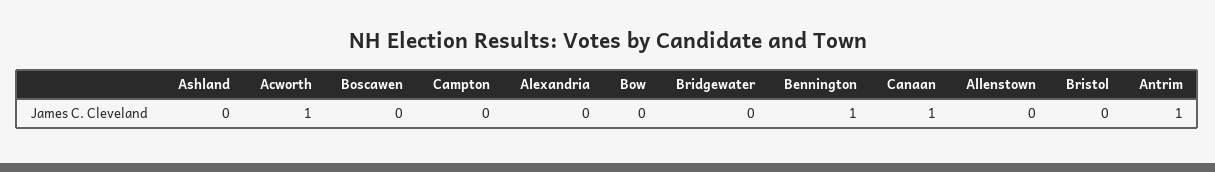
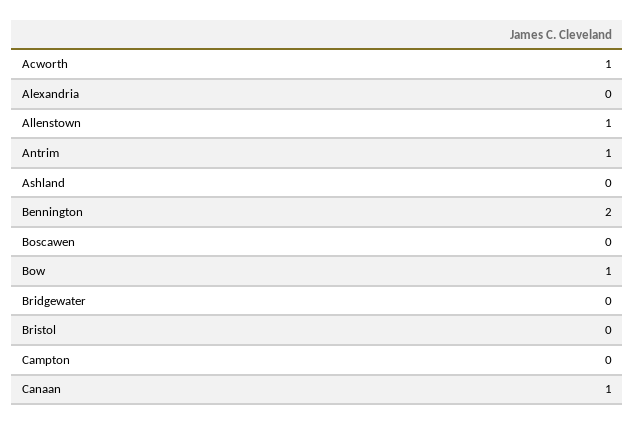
  {
    "Ashland": 0,
    "Acworth": 1,
    "Boscawen": 0,
    "Campton": 0,
    "Alexandria": 0,
-   "Bow": 0,
+   "Bow": 1,
    "Bridgewater": 0,
-   "Bennington": 1,
+   "Bennington": 2,
    "Canaan": 1,
-   "Allenstown": 0,
+   "Allenstown": 1,
    "Bristol": 0,
    "Antrim": 1
  }

